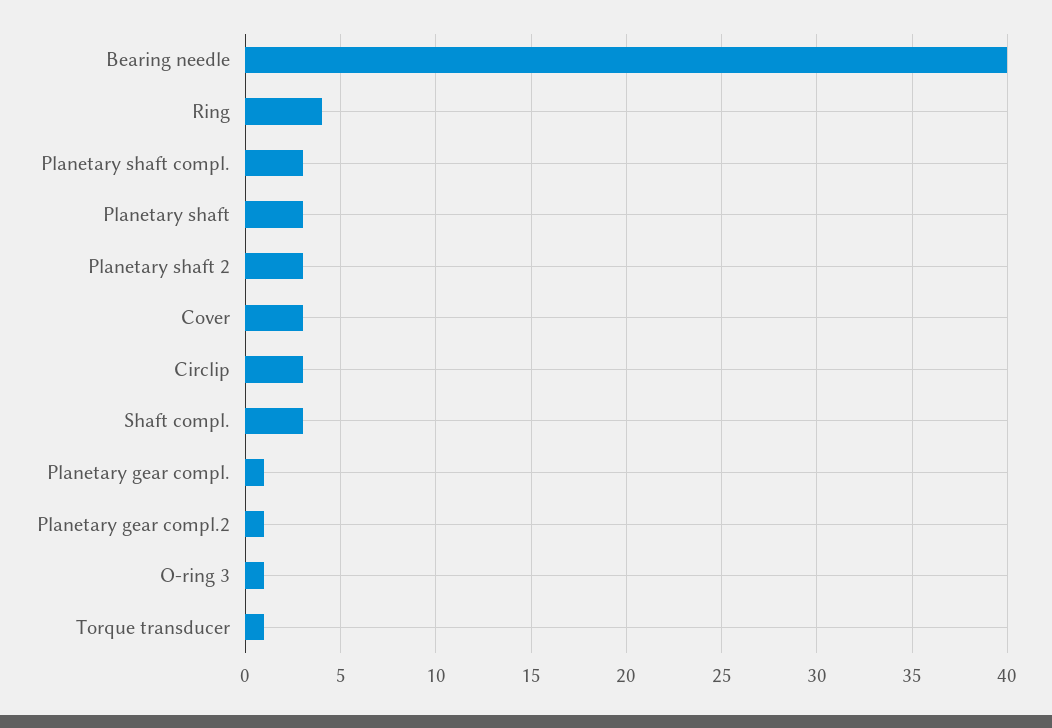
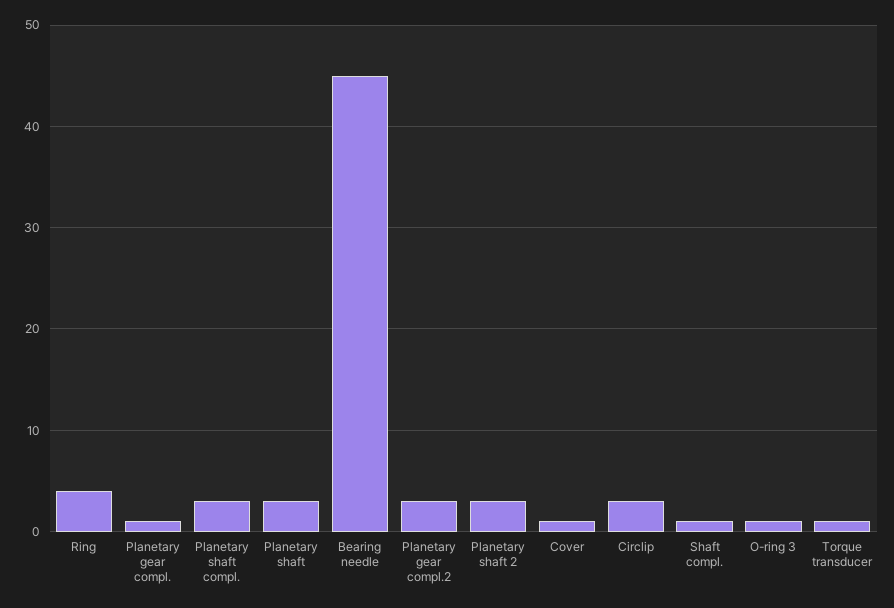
  {
-   "Bearing needle": 40,
+   "Bearing needle": 45,
    "Ring": 4,
    "Planetary shaft compl.": 3,
    "Planetary shaft": 3,
    "Planetary shaft 2": 3,
-   "Cover": 3,
+   "Cover": 1,
    "Circlip": 3,
-   "Shaft compl.": 3,
+   "Shaft compl.": 1,
    "Planetary gear compl.": 1,
-   "Planetary gear compl.2": 1,
+   "Planetary gear compl.2": 3,
    "O-ring 3": 1,
    "Torque transducer": 1
  }

